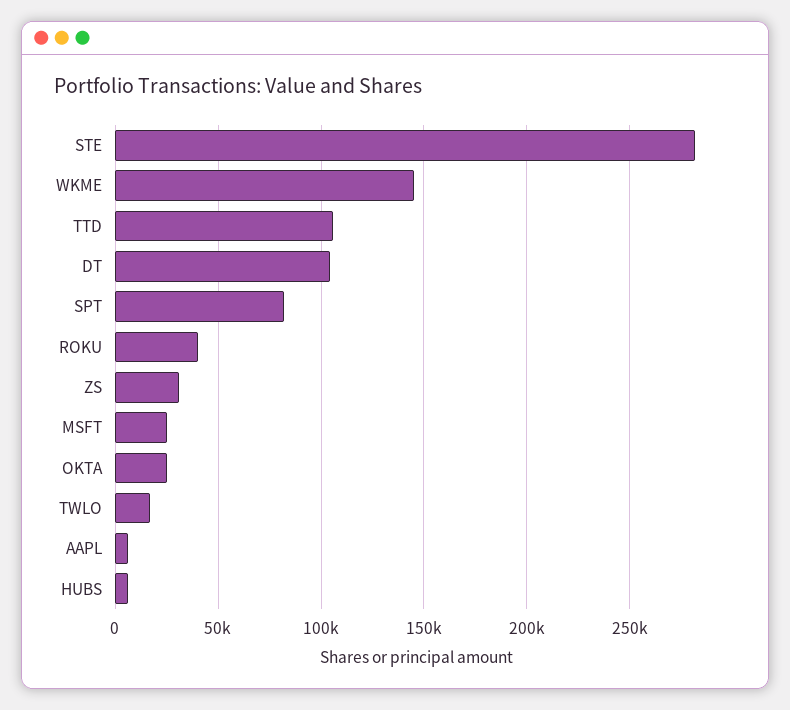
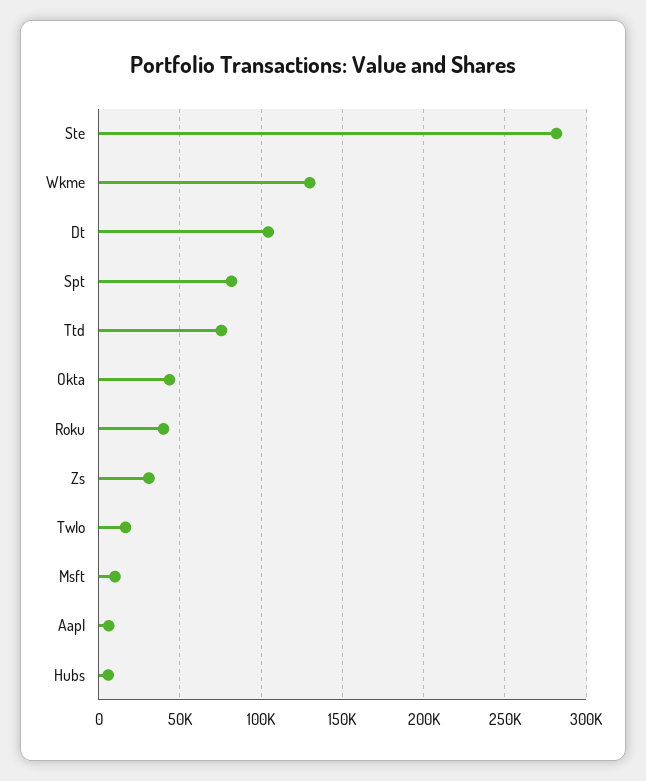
  {
    "STE": 280000,
-   "WKME": 145000,
+   "WKME": 130000,
-   "TTD": 105000,
+   "TTD": 75000,
    "DT": 105000,
    "SPT": 80000,
    "ROKU": 40000,
    "ZS": 30000,
-   "MSFT": 25000,
+   "MSFT": 10000,
-   "OKTA": 25000,
+   "OKTA": 45000,
    "TWLO": 15000,
    "AAPL": 5000,
    "HUBS": 5000
  }

